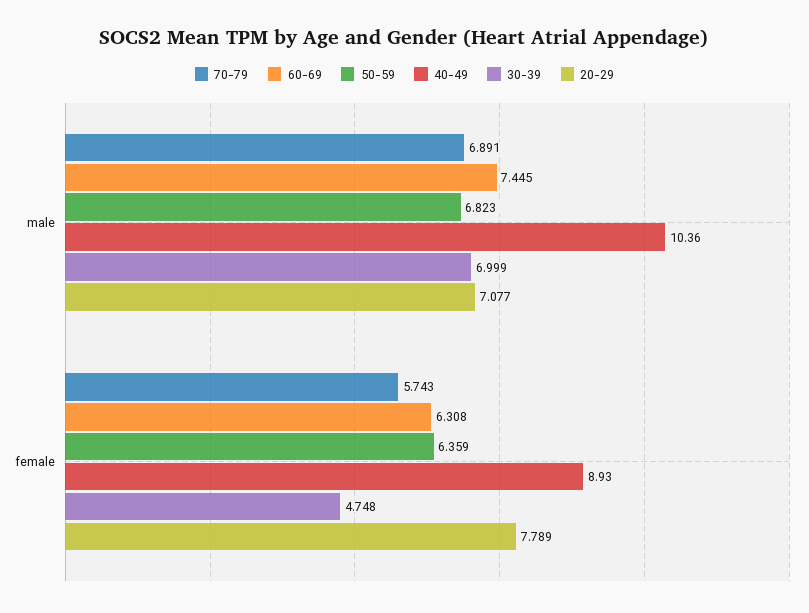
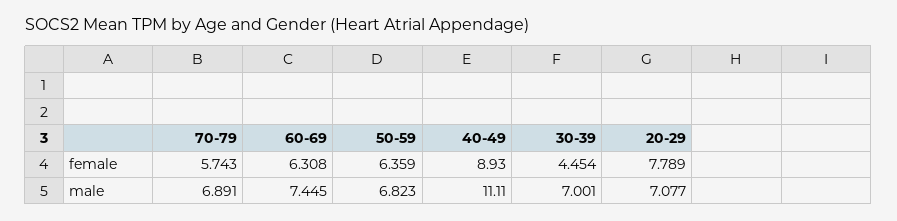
  {
    "70-79": {
      "male": 6.891,
      "female": 5.743
    },
    "60-69": {
      "male": 7.445,
      "female": 6.308
    },
    "50-59": {
      "male": 6.823,
      "female": 6.359
    },
    "40-49": {
-     "male": 10.36,
+     "male": 11.11,
      "female": 8.93
    },
    "30-39": {
-     "male": 6.999,
+     "male": 7.001,
-     "female": 4.748
+     "female": 4.454
    },
    "20-29": {
      "male": 7.077,
      "female": 7.789
    }
  }

